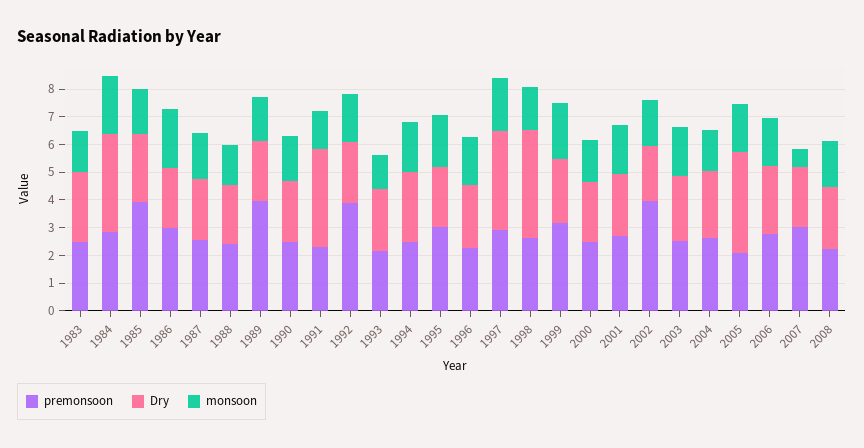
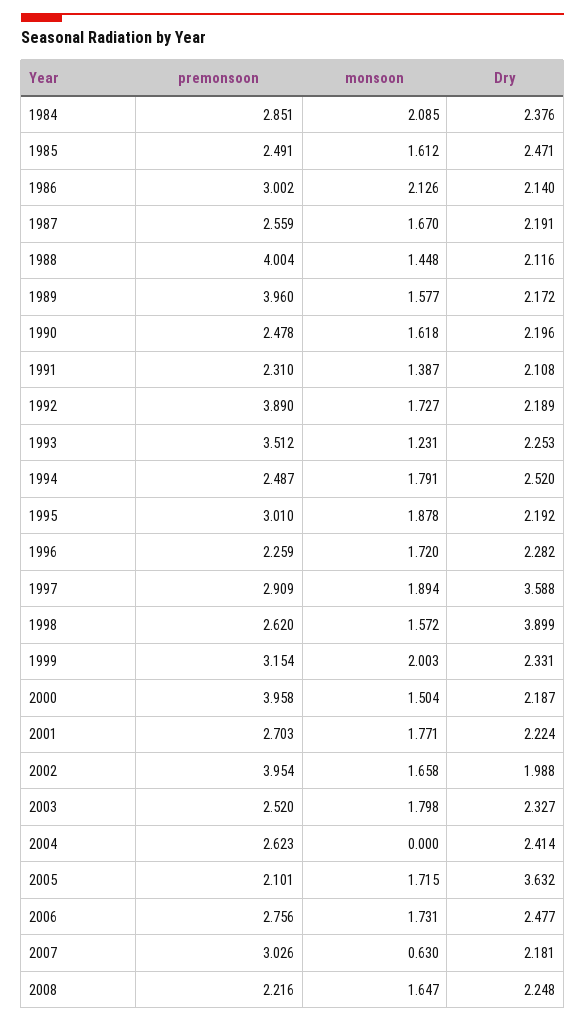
  {
    "premonsoon": {
-     "1983": 2.5,
      "1984": 2.851,
-     "1985": 4,
+     "1985": 2.491,
      "1986": 3.002,
      "1987": 2.559,
-     "1988": 2.5,
+     "1988": 4.004,
      "1989": 3.96,
      "1990": 2.478,
      "1991": 2.31,
      "1992": 3.89,
-     "1993": 2,
+     "1993": 3.512,
      "1994": 2.487,
      "1995": 3.01,
      "1996": 2.259,
      "1997": 2.909,
      "1998": 2.62,
      "1999": 3.154,
-     "2000": 2.5,
+     "2000": 3.958,
      "2001": 2.703,
      "2002": 3.954,
      "2003": 2.52,
      "2004": 2.623,
      "2005": 2.101,
      "2006": 2.756,
      "2007": 3.026,
      "2008": 2.216
    },
    "Dry": {
-     "1983": 2.5,
-     "1984": 3.5,
+     "1984": 2.376,
      "1985": 2.471,
      "1986": 2.14,
      "1987": 2.191,
      "1988": 2.116,
      "1989": 2.172,
      "1990": 2.196,
-     "1991": 3.5,
+     "1991": 2.108,
      "1992": 2.189,
      "1993": 2.253,
      "1994": 2.52,
      "1995": 2.192,
      "1996": 2.282,
      "1997": 3.588,
      "1998": 3.899,
      "1999": 2.331,
      "2000": 2.187,
      "2001": 2.224,
      "2002": 1.988,
      "2003": 2.327,
      "2004": 2.414,
      "2005": 3.632,
      "2006": 2.477,
      "2007": 2.181,
      "2008": 2.248
    },
    "monsoon": {
-     "1983": 1.5,
      "1984": 2.085,
      "1985": 1.612,
      "1986": 2.126,
      "1987": 1.67,
      "1988": 1.448,
      "1989": 1.577,
      "1990": 1.618,
      "1991": 1.387,
      "1992": 1.727,
      "1993": 1.231,
      "1994": 1.791,
      "1995": 1.878,
      "1996": 1.72,
      "1997": 1.894,
      "1998": 1.572,
      "1999": 2.003,
      "2000": 1.504,
      "2001": 1.771,
      "2002": 1.658,
      "2003": 1.798,
-     "2004": 1.5,
+     "2004": 0,
      "2005": 1.715,
      "2006": 1.731,
      "2007": 0.63,
      "2008": 1.647
    }
  }

